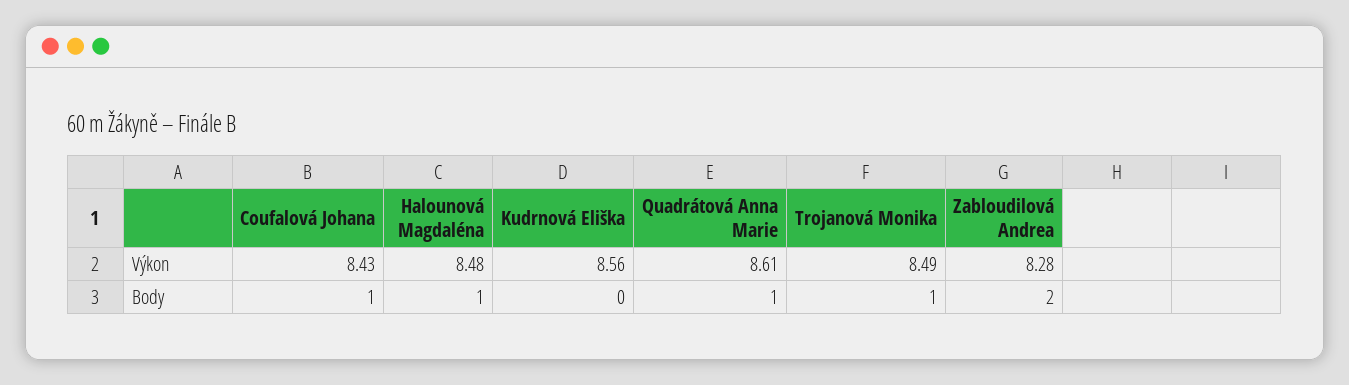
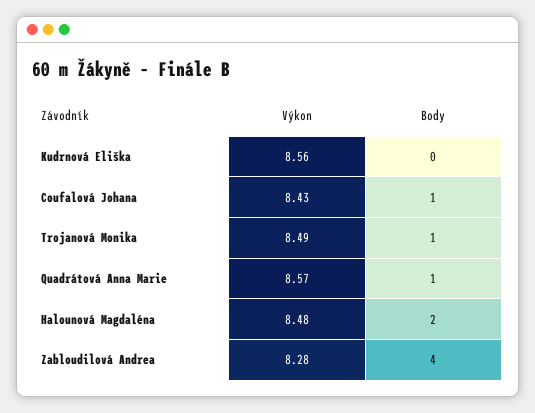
  {
    "Coufalová Johana": {
      "Výkon": 8.43,
      "Body": 1
    },
    "Halounová Magdaléna": {
      "Výkon": 8.48,
-     "Body": 1
+     "Body": 2
    },
    "Kudrnová Eliška": {
      "Výkon": 8.56,
      "Body": 0
    },
    "Quadrátová Anna Marie": {
-     "Výkon": 8.61,
+     "Výkon": 8.57,
      "Body": 1
    },
    "Trojanová Monika": {
      "Výkon": 8.49,
      "Body": 1
    },
    "Zabloudilová Andrea": {
      "Výkon": 8.28,
-     "Body": 2
+     "Body": 4
    }
  }

